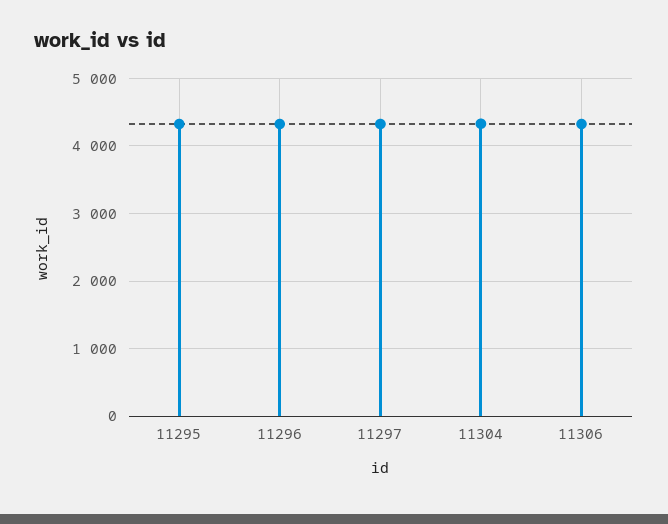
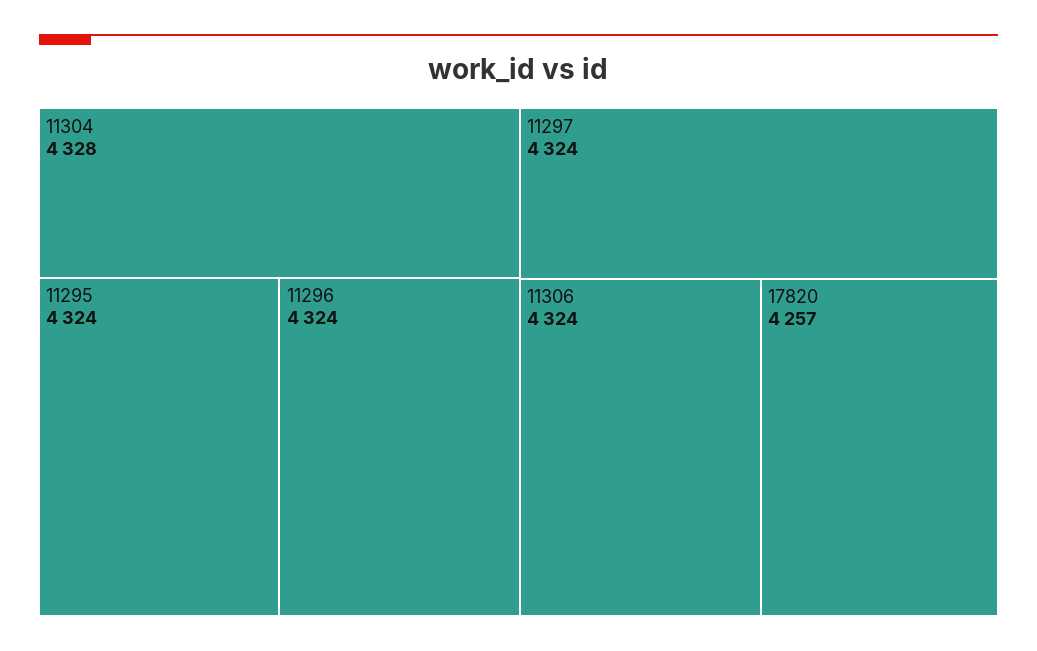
  {
    "11295": 4324,
    "11296": 4324,
    "11297": 4324,
    "11304": 4328,
-   "11306": 4324
+   "11306": 4324,
+   "17820": 4257
  }

